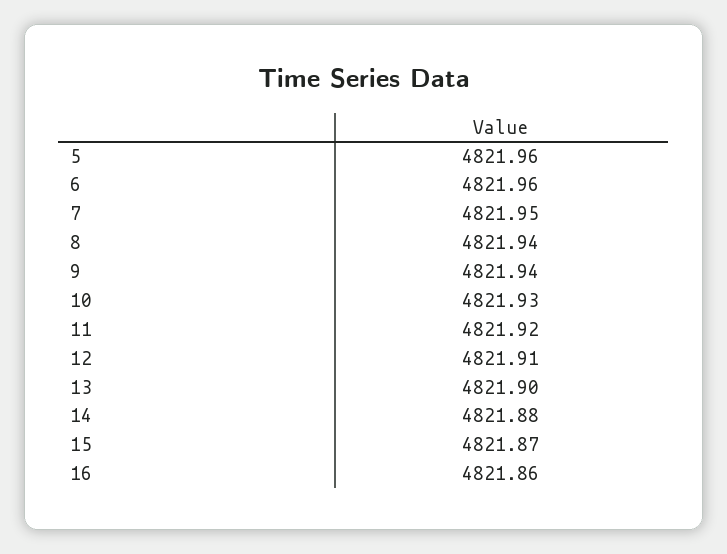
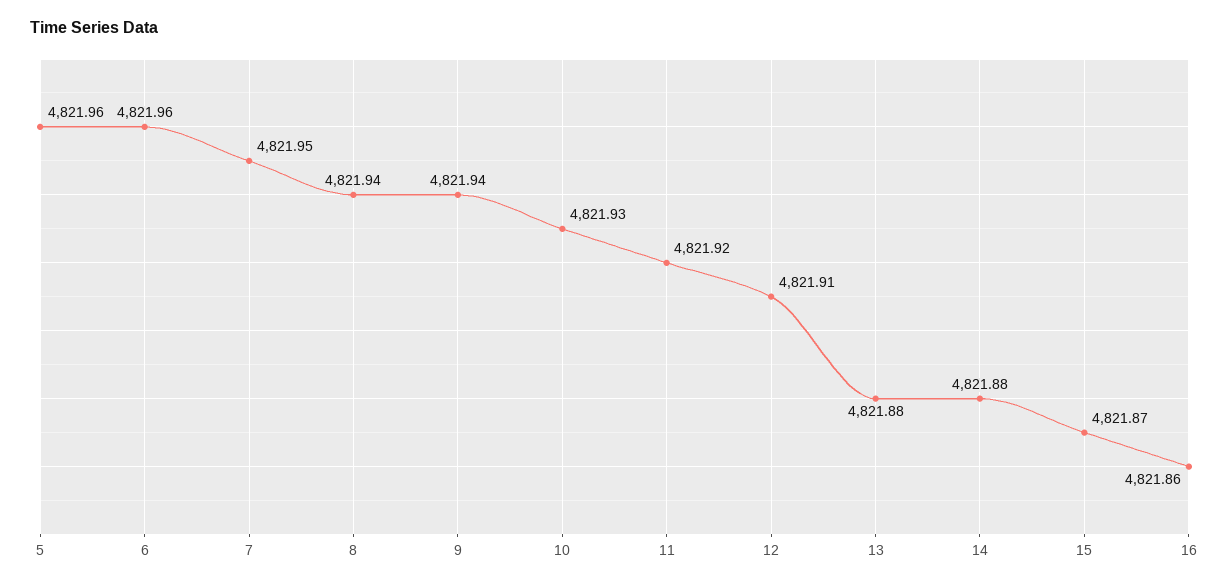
  {
    "5": 4821.96,
    "6": 4821.96,
    "7": 4821.95,
    "8": 4821.94,
    "9": 4821.94,
    "10": 4821.93,
    "11": 4821.92,
    "12": 4821.91,
-   "13": 4821.9,
+   "13": 4821.88,
    "14": 4821.88,
    "15": 4821.87,
    "16": 4821.86
  }

